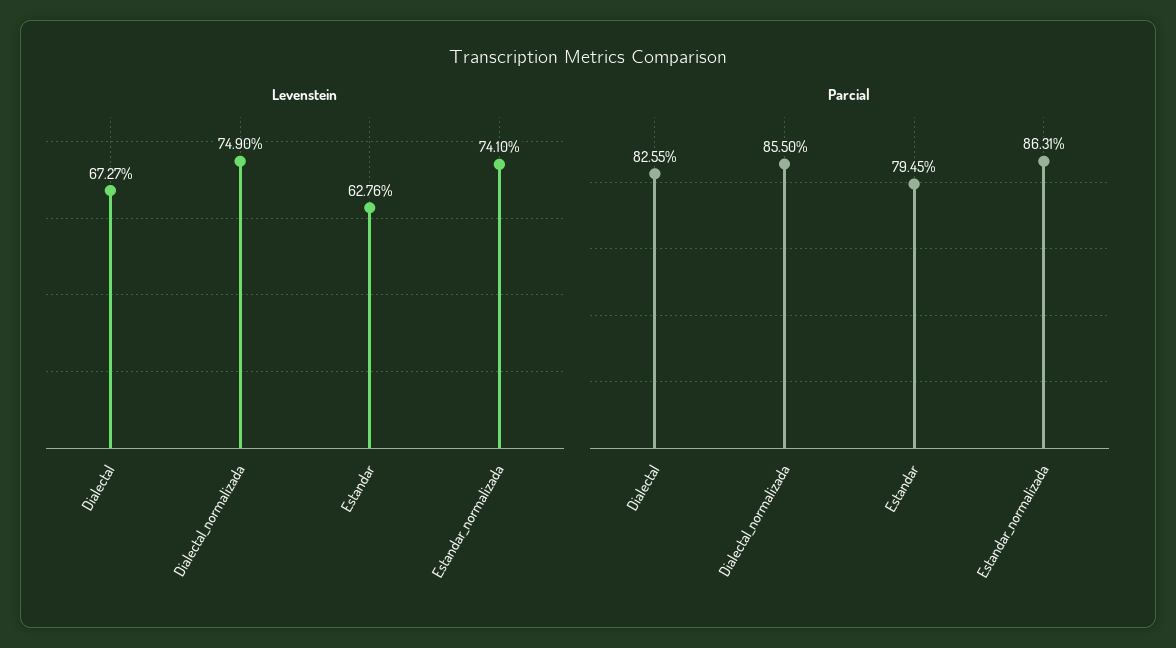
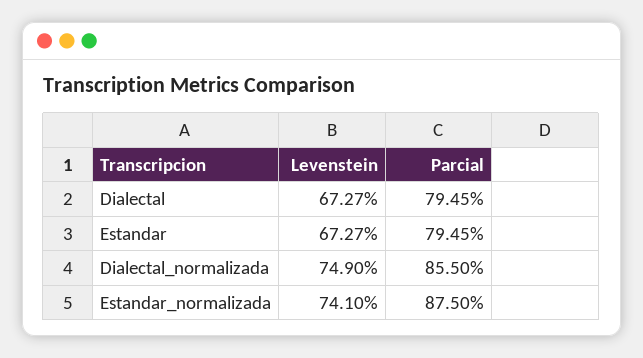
  {
    "Levenstein": {
      "Dialectal": 67.27,
      "Dialectal_normalizada": 74.9,
-     "Estandar": 62.76,
+     "Estandar": 67.27,
      "Estandar_normalizada": 74.1
    },
    "Parcial": {
-     "Dialectal": 82.55,
+     "Dialectal": 79.45,
      "Dialectal_normalizada": 85.5,
      "Estandar": 79.45,
-     "Estandar_normalizada": 86.31
+     "Estandar_normalizada": 87.5
    }
  }

